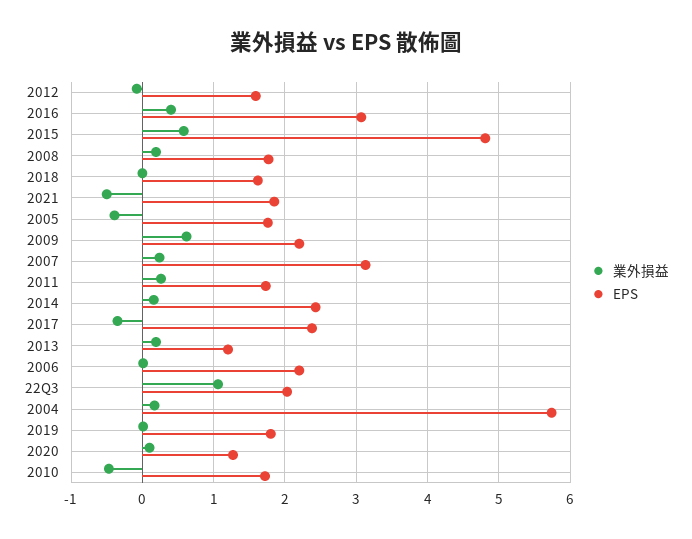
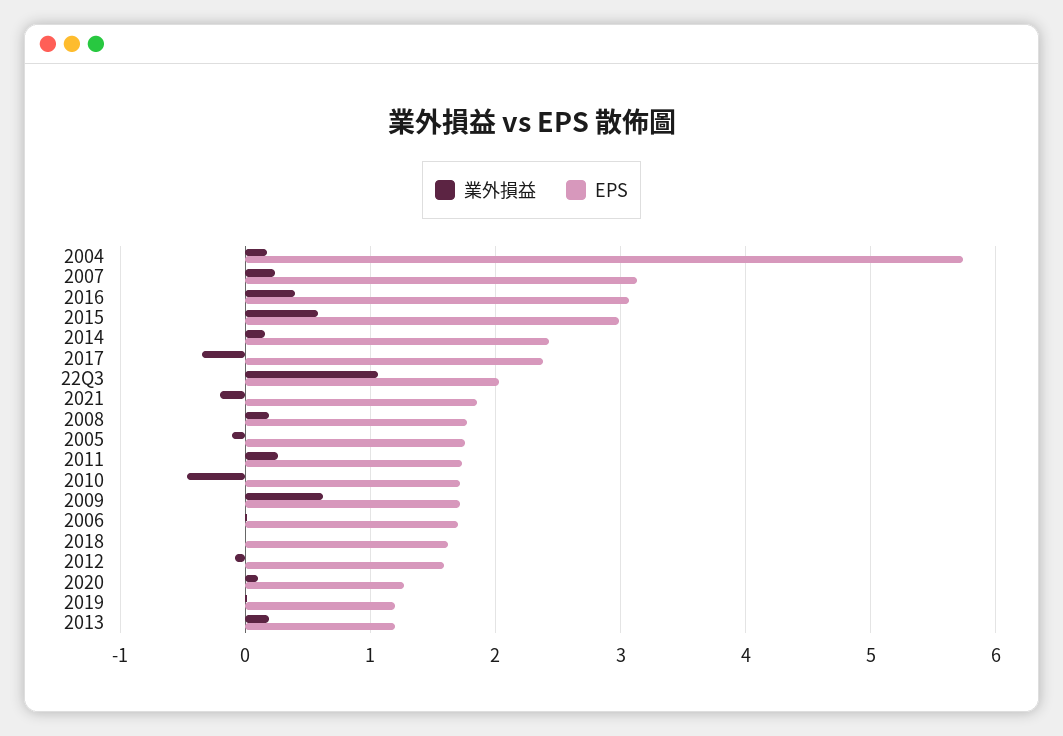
  {
    "業外損益": {
      "2012": -0.1,
      "2016": 0.4,
      "2015": 0.6,
      "2008": 0.2,
      "2018": 0,
-     "2021": -0.5,
+     "2021": -0.2,
-     "2005": -0.4,
+     "2005": -0.1,
      "2009": 0.6,
      "2007": 0.2,
      "2011": 0.3,
      "2014": 0.2,
      "2017": -0.4,
      "2013": 0.2,
      "2006": 0,
      "22Q3": 1.1,
      "2004": 0.2,
      "2019": 0,
      "2020": 0.1,
      "2010": -0.5
    },
    "EPS": {
      "2012": 1.6,
      "2016": 3.1,
-     "2015": 4.8,
+     "2015": 3,
      "2008": 1.8,
      "2018": 1.6,
      "2021": 1.9,
      "2005": 1.8,
-     "2009": 2.2,
+     "2009": 1.7,
      "2007": 3.1,
      "2011": 1.7,
      "2014": 2.4,
      "2017": 2.4,
      "2013": 1.2,
-     "2006": 2.2,
+     "2006": 1.7,
      "22Q3": 2,
      "2004": 5.7,
-     "2019": 1.8,
+     "2019": 1.2,
      "2020": 1.3,
      "2010": 1.7
    }
  }

